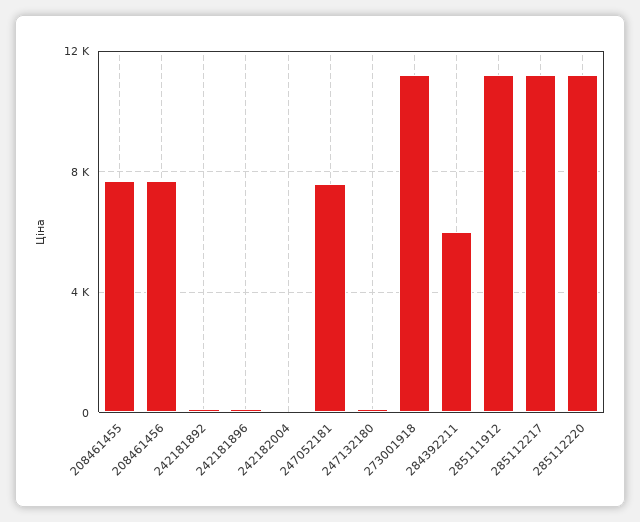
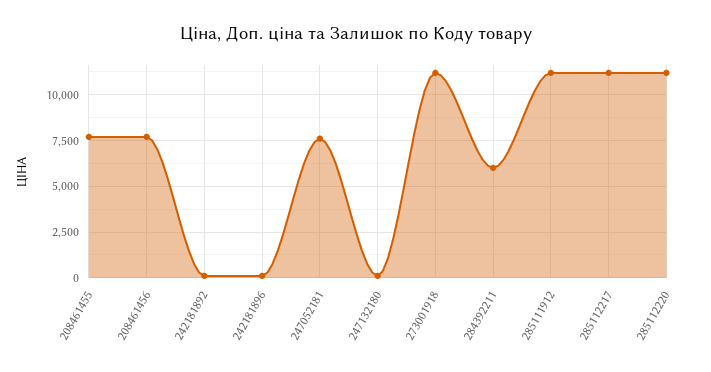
  {
    "208461455": 7500,
    "208461456": 7500,
    "242181892": 0,
    "242181896": 0,
-   "242182004": 0,
    "247052181": 7500,
    "247132180": 0,
    "273001918": 11000,
    "284392211": 6000,
    "285111912": 11000,
    "285112217": 11000,
    "285112220": 11000
  }

